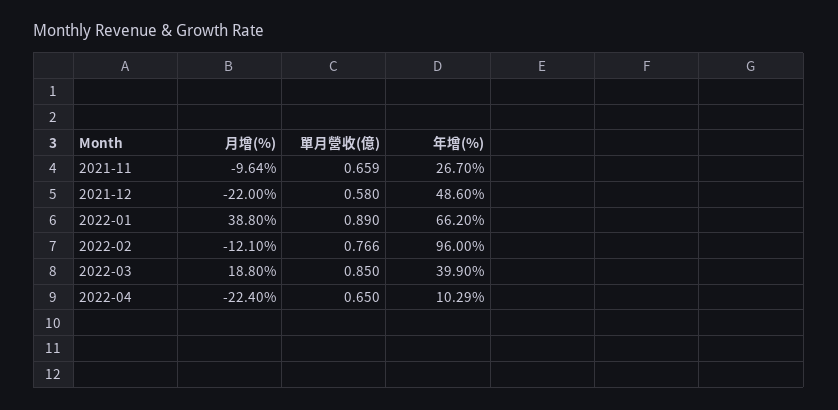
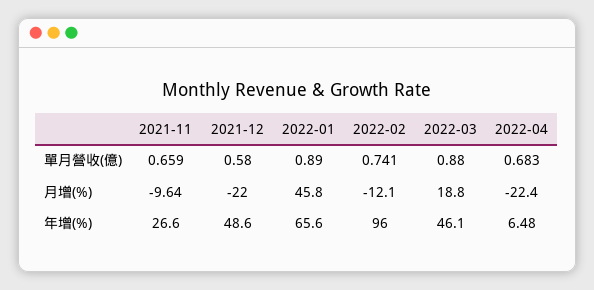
  {
    "月增(%)": {
      "2021-11": -9.64,
      "2021-12": -22,
-     "2022-01": 38.8,
+     "2022-01": 45.8,
      "2022-02": -12.1,
      "2022-03": 18.8,
      "2022-04": -22.4
    },
    "單月營收(億)": {
      "2021-11": 0.659,
      "2021-12": 0.58,
      "2022-01": 0.89,
-     "2022-02": 0.766,
+     "2022-02": 0.741,
-     "2022-03": 0.85,
+     "2022-03": 0.88,
-     "2022-04": 0.65
+     "2022-04": 0.683
    },
    "年增(%)": {
-     "2021-11": 26.7,
+     "2021-11": 26.6,
      "2021-12": 48.6,
-     "2022-01": 66.2,
+     "2022-01": 65.6,
      "2022-02": 96,
-     "2022-03": 39.9,
+     "2022-03": 46.1,
-     "2022-04": 10.29
+     "2022-04": 6.48
    }
  }

